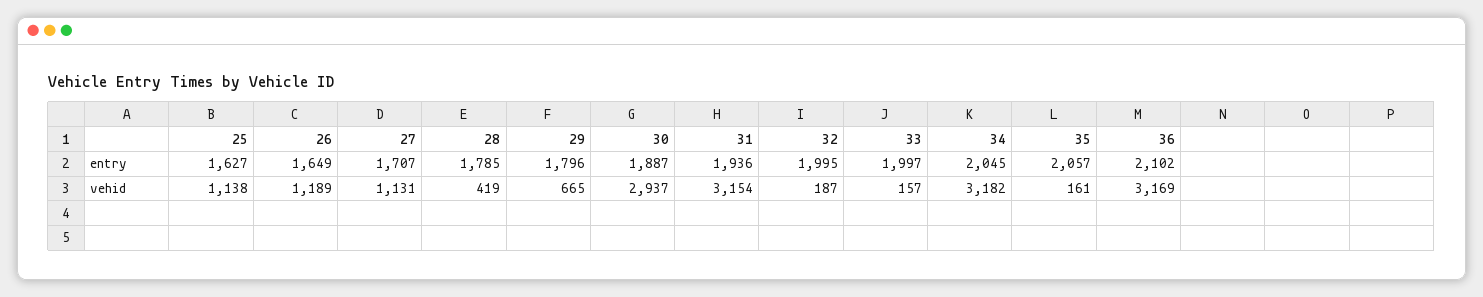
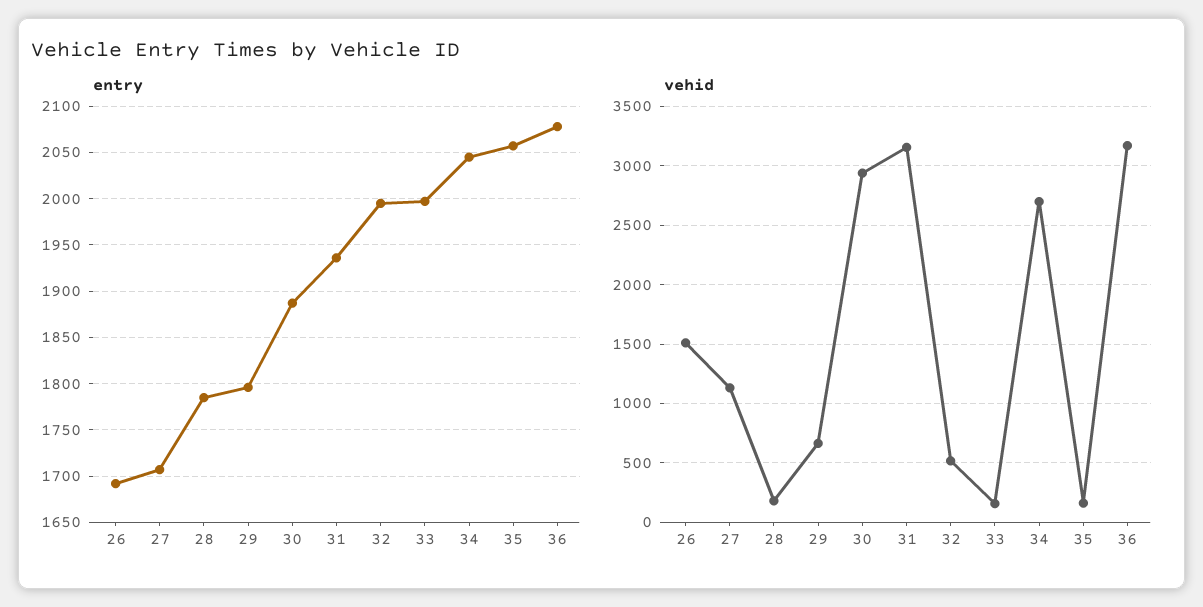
  {
    "entry": {
-     "25": 1627,
-     "26": 1649,
+     "26": 1690,
      "27": 1707,
      "28": 1785,
      "29": 1796,
      "30": 1887,
      "31": 1936,
      "32": 1995,
      "33": 1997,
      "34": 2045,
      "35": 2057,
-     "36": 2102
+     "36": 2080
    },
    "vehid": {
-     "25": 1138,
-     "26": 1189,
+     "26": 1500,
      "27": 1131,
-     "28": 419,
+     "28": 200,
      "29": 665,
      "30": 2937,
      "31": 3154,
-     "32": 187,
+     "32": 500,
      "33": 157,
-     "34": 3182,
+     "34": 2700,
      "35": 161,
      "36": 3169
    }
  }

